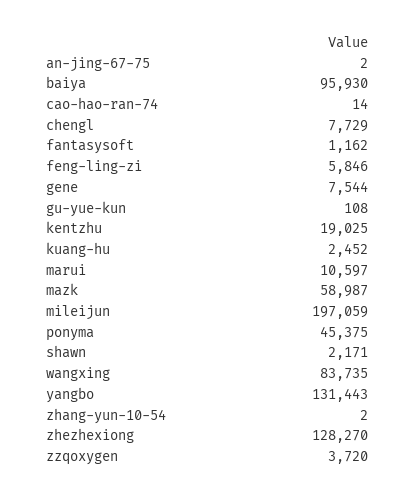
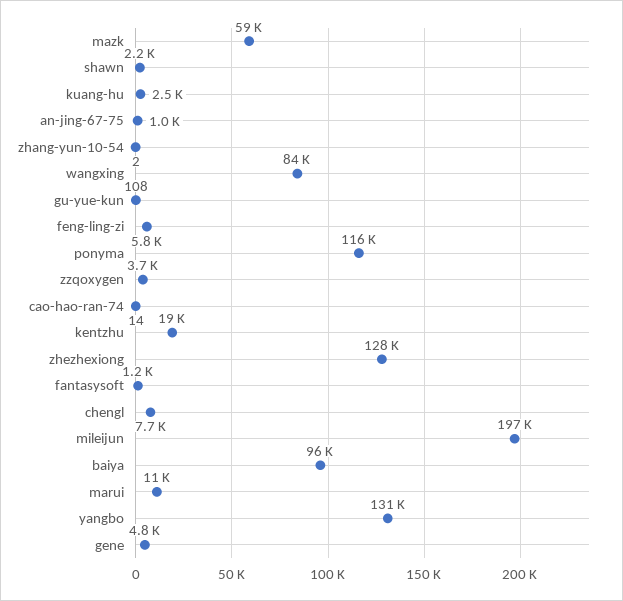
  {
-   "an-jing-67-75": 2,
+   "an-jing-67-75": 1000,
    "baiya": 95930,
    "cao-hao-ran-74": 14,
    "chengl": 7729,
    "fantasysoft": 1162,
    "feng-ling-zi": 5846,
-   "gene": 7544,
+   "gene": 4800,
    "gu-yue-kun": 108,
    "kentzhu": 19025,
    "kuang-hu": 2452,
    "marui": 10597,
    "mazk": 58987,
    "mileijun": 197059,
-   "ponyma": 45375,
+   "ponyma": 116000,
    "shawn": 2171,
    "wangxing": 83735,
    "yangbo": 131443,
    "zhang-yun-10-54": 2,
    "zhezhexiong": 128270,
    "zzqoxygen": 3720
  }

